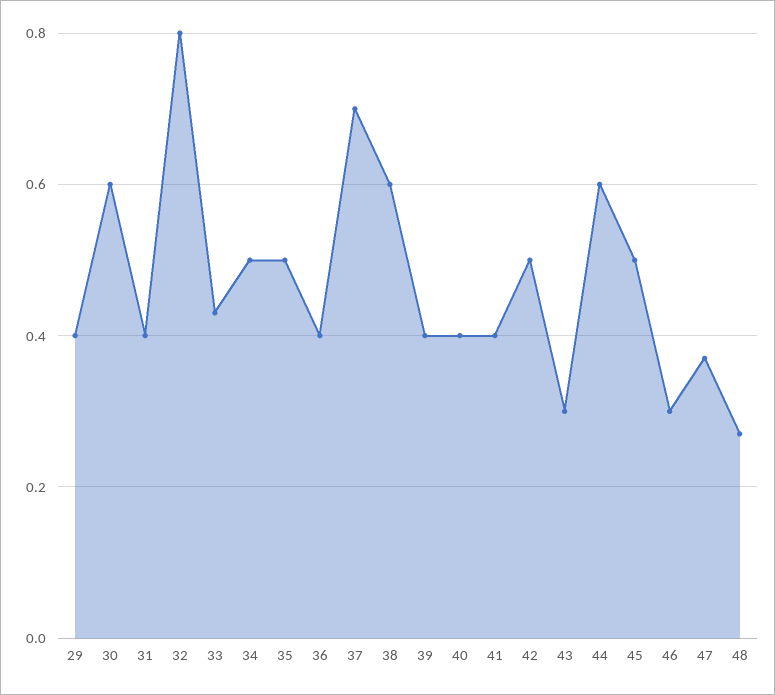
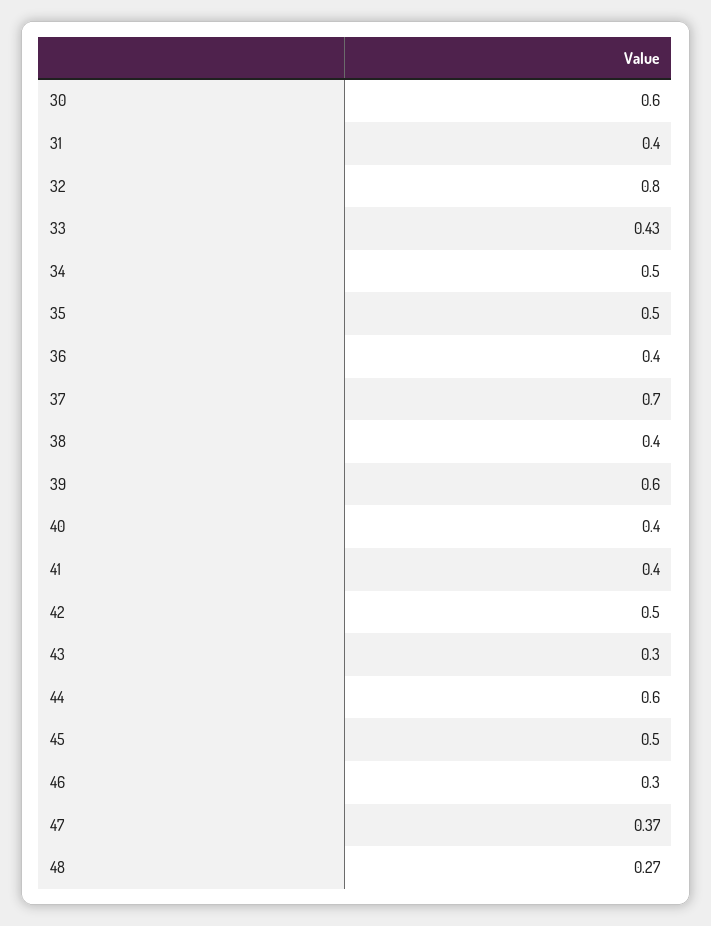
  {
-   "29": 0.4,
    "30": 0.6,
    "31": 0.4,
    "32": 0.8,
    "33": 0.43,
    "34": 0.5,
    "35": 0.5,
    "36": 0.4,
    "37": 0.7,
-   "38": 0.6,
+   "38": 0.4,
-   "39": 0.4,
+   "39": 0.6,
    "40": 0.4,
    "41": 0.4,
    "42": 0.5,
    "43": 0.3,
    "44": 0.6,
    "45": 0.5,
    "46": 0.3,
    "47": 0.37,
    "48": 0.27
  }

